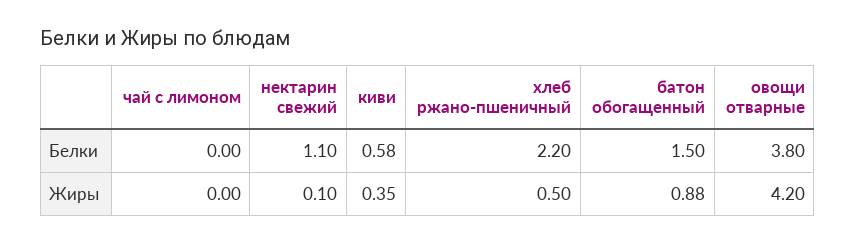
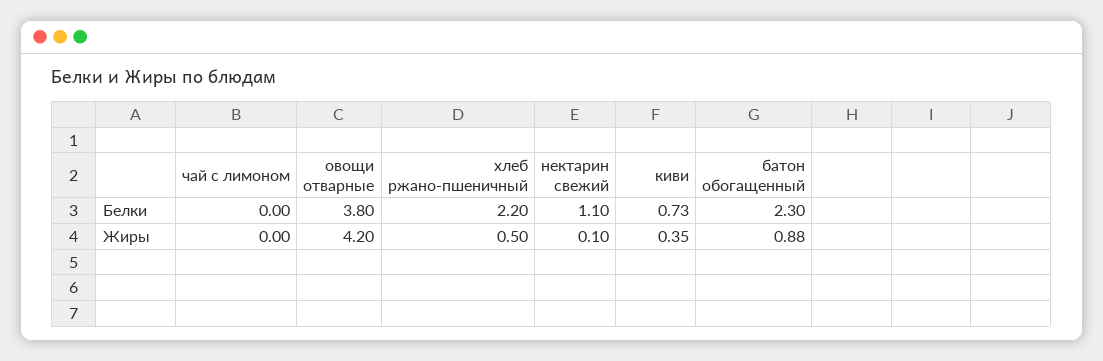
  {
    "чай с лимоном": {
      "Белки": 0,
      "Жиры": 0
    },
    "нектарин свежий": {
      "Белки": 1.1,
      "Жиры": 0.1
    },
    "киви": {
-     "Белки": 0.58,
+     "Белки": 0.73,
      "Жиры": 0.35
    },
    "хлеб ржано-пшеничный": {
      "Белки": 2.2,
      "Жиры": 0.5
    },
    "батон обогащенный": {
-     "Белки": 1.5,
+     "Белки": 2.3,
      "Жиры": 0.88
    },
    "овощи отварные": {
      "Белки": 3.8,
      "Жиры": 4.2
    }
  }

